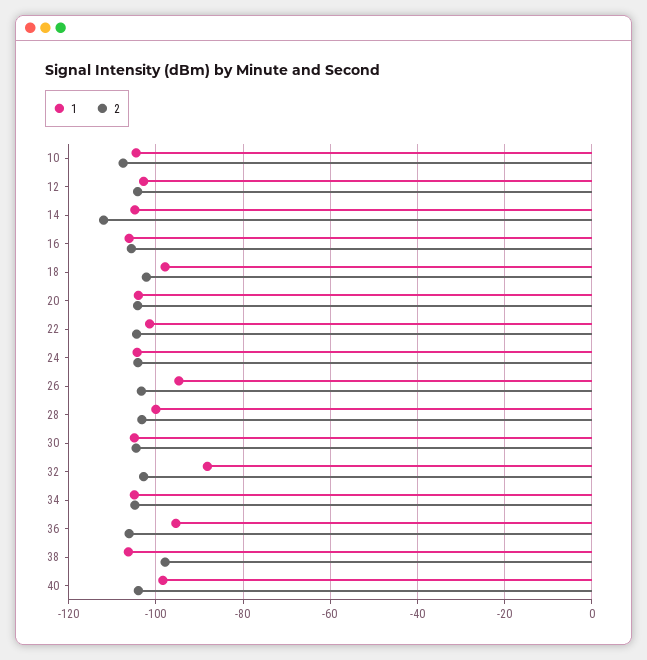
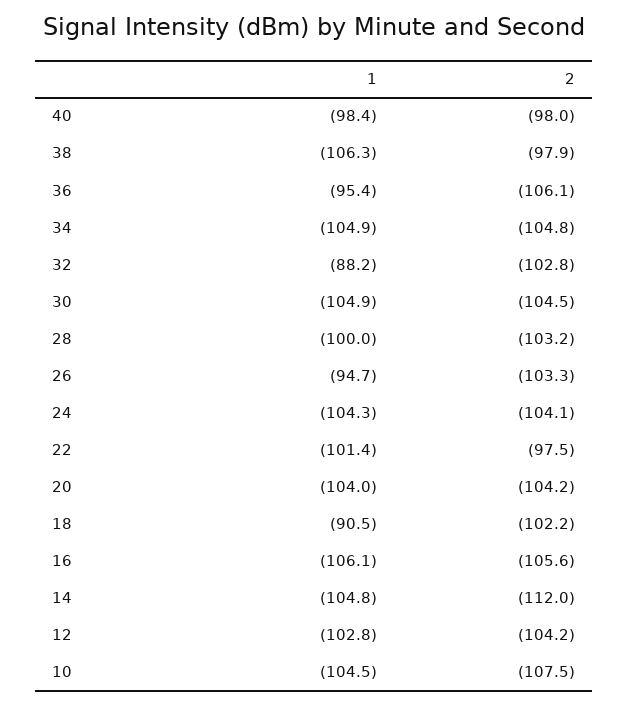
  {
    "1": {
      "10": -104.5,
      "12": -102.8,
      "14": -104.8,
      "16": -106.1,
-     "18": -98,
+     "18": -90.5,
      "20": -104,
      "22": -101.4,
      "24": -104.3,
      "26": -94.7,
      "28": -100,
      "30": -104.9,
      "32": -88.2,
      "34": -104.9,
      "36": -95.4,
      "38": -106.3,
      "40": -98.4
    },
    "2": {
      "10": -107.5,
      "12": -104.2,
      "14": -112,
      "16": -105.6,
      "18": -102.2,
      "20": -104.2,
-     "22": -104,
+     "22": -97.5,
      "24": -104.1,
      "26": -103.3,
      "28": -103.2,
      "30": -104.5,
      "32": -102.8,
      "34": -104.8,
      "36": -106.1,
      "38": -97.9,
-     "40": -104
+     "40": -98
    }
  }

